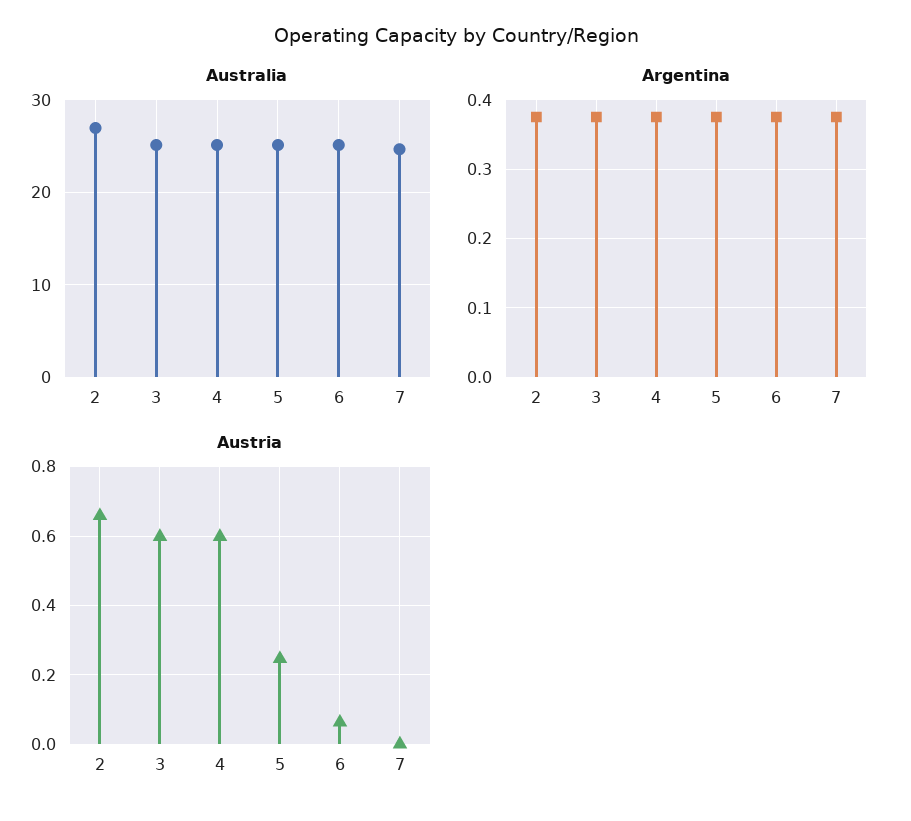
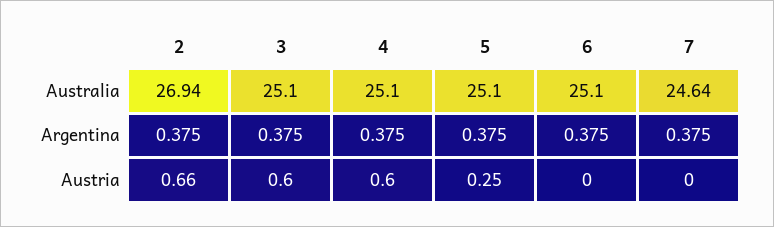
  {
    "Australia": {
      "2": 26.94,
      "3": 25.1,
      "4": 25.1,
      "5": 25.1,
      "6": 25.1,
      "7": 24.64
    },
    "Argentina": {
      "2": 0.375,
      "3": 0.375,
      "4": 0.375,
      "5": 0.375,
      "6": 0.375,
      "7": 0.375
    },
    "Austria": {
      "2": 0.66,
      "3": 0.6,
      "4": 0.6,
      "5": 0.25,
-     "6": 0.06,
+     "6": 0,
      "7": 0
    }
  }

